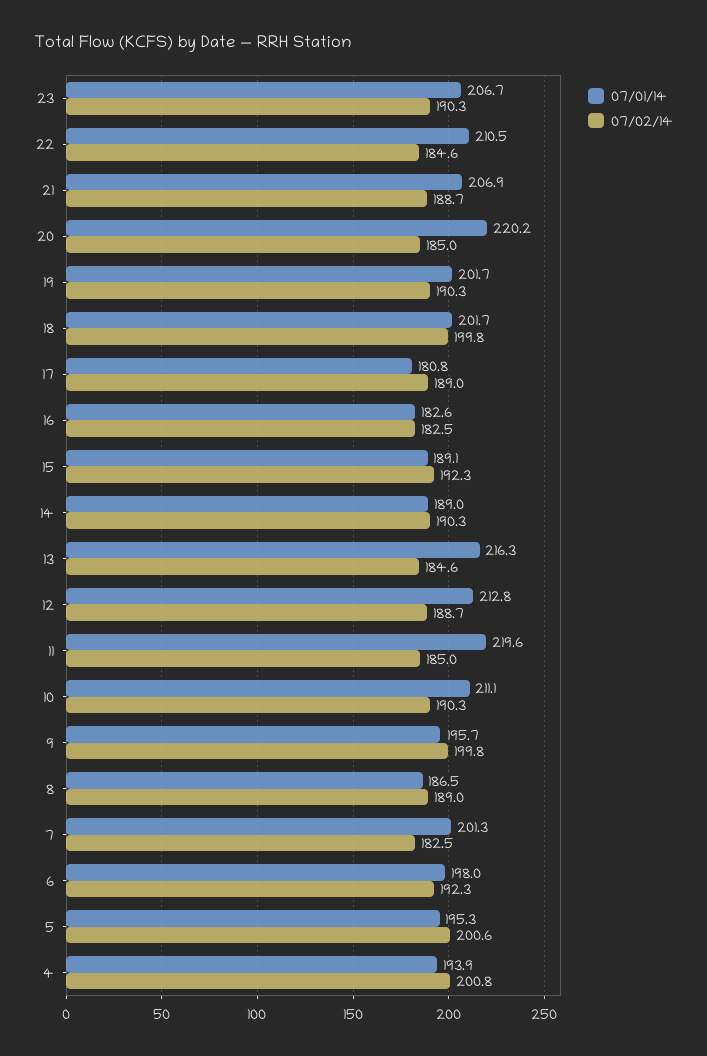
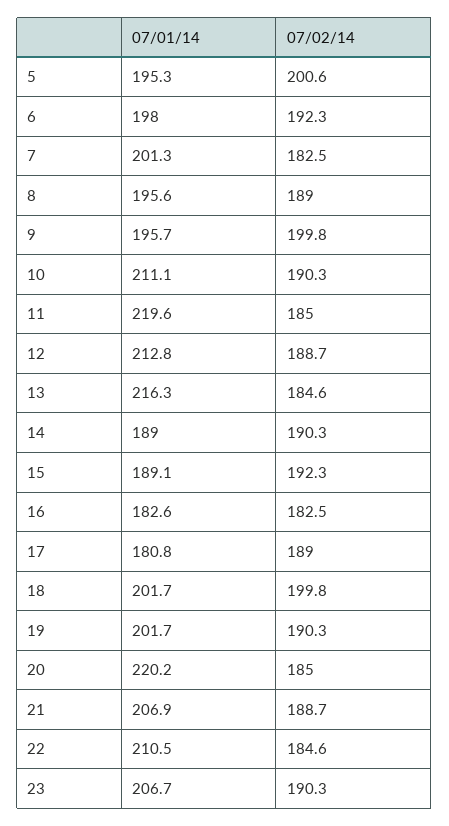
  {
    "07/01/14": {
      "23": 206.7,
      "22": 210.5,
      "21": 206.9,
      "20": 220.2,
      "19": 201.7,
      "18": 201.7,
      "17": 180.8,
      "16": 182.6,
      "15": 189.1,
      "14": 189,
      "13": 216.3,
      "12": 212.8,
      "11": 219.6,
      "10": 211.1,
      "9": 195.7,
-     "8": 186.5,
+     "8": 195.6,
      "7": 201.3,
      "6": 198,
-     "5": 195.3,
+     "5": 195.3
-     "4": 193.9
    },
    "07/02/14": {
      "23": 190.3,
      "22": 184.6,
      "21": 188.7,
      "20": 185,
      "19": 190.3,
      "18": 199.8,
      "17": 189,
      "16": 182.5,
      "15": 192.3,
      "14": 190.3,
      "13": 184.6,
      "12": 188.7,
      "11": 185,
      "10": 190.3,
      "9": 199.8,
      "8": 189,
      "7": 182.5,
      "6": 192.3,
-     "5": 200.6,
+     "5": 200.6
-     "4": 200.8
    }
  }

